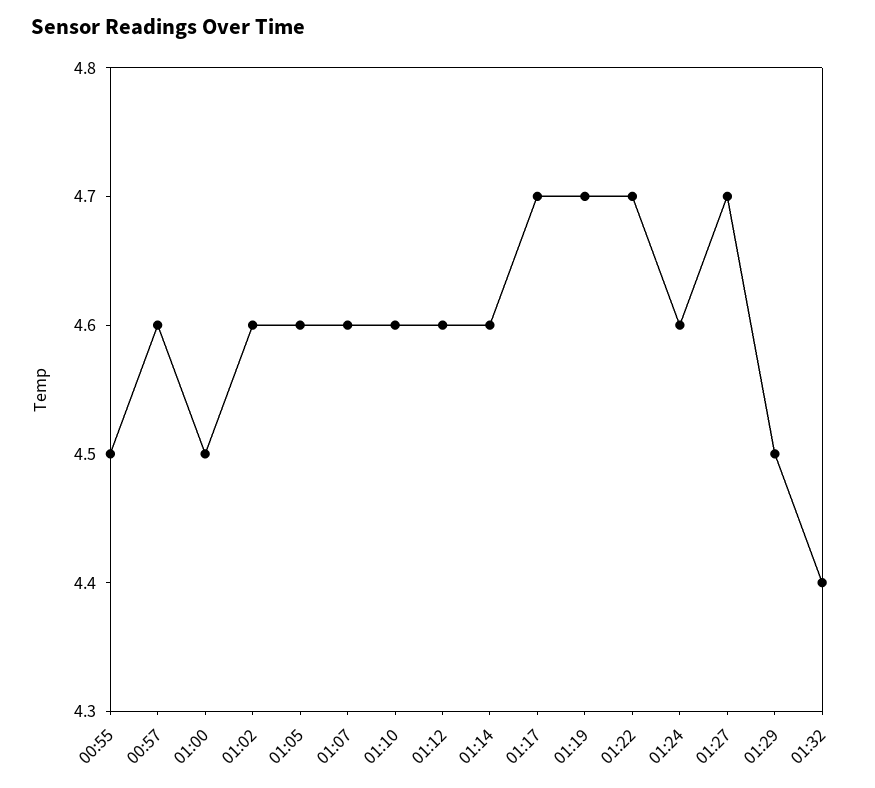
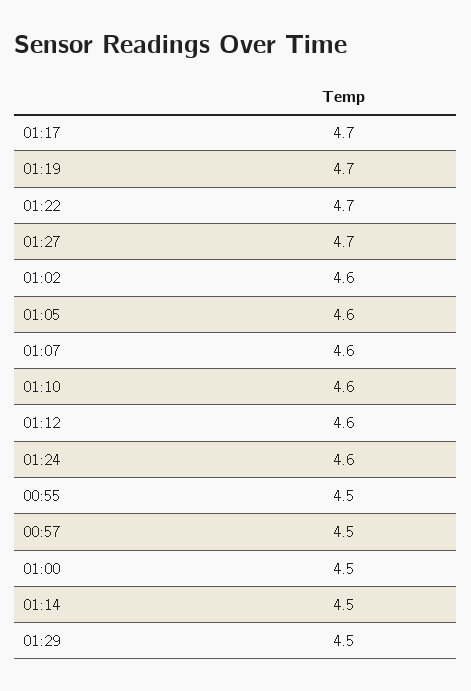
  {
    "00:55": 4.5,
-   "00:57": 4.6,
+   "00:57": 4.5,
    "01:00": 4.5,
    "01:02": 4.6,
    "01:05": 4.6,
    "01:07": 4.6,
    "01:10": 4.6,
    "01:12": 4.6,
-   "01:14": 4.6,
+   "01:14": 4.5,
    "01:17": 4.7,
    "01:19": 4.7,
    "01:22": 4.7,
    "01:24": 4.6,
    "01:27": 4.7,
-   "01:29": 4.5,
+   "01:29": 4.5
-   "01:32": 4.4
  }

